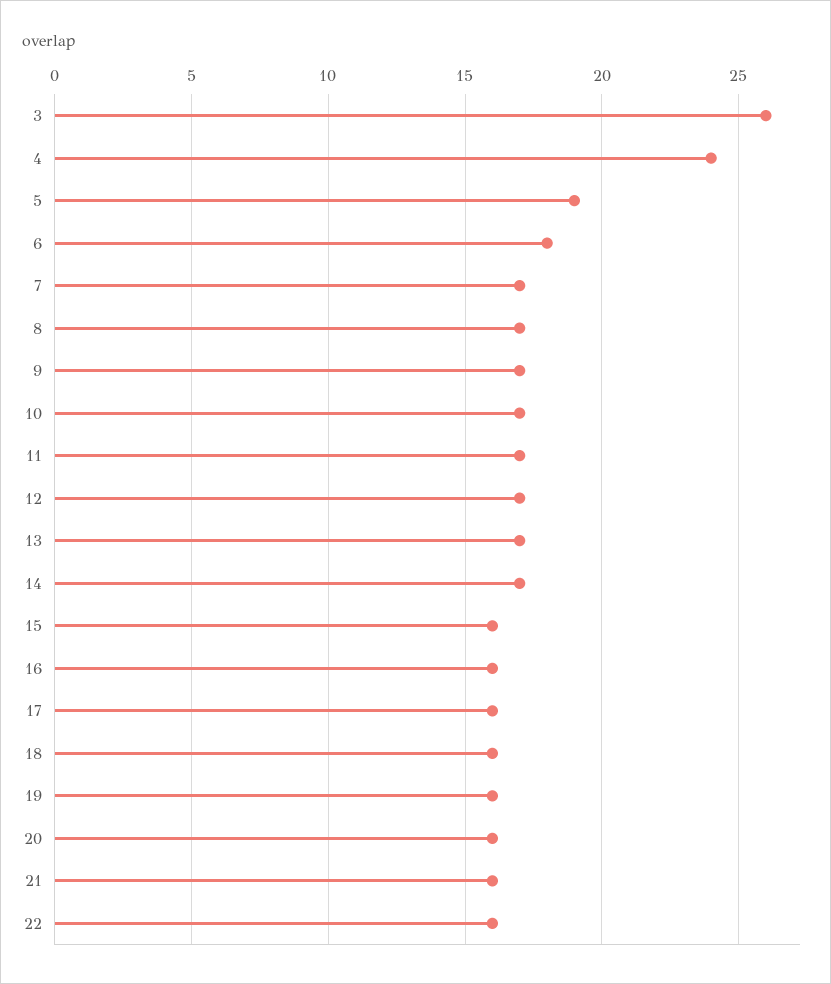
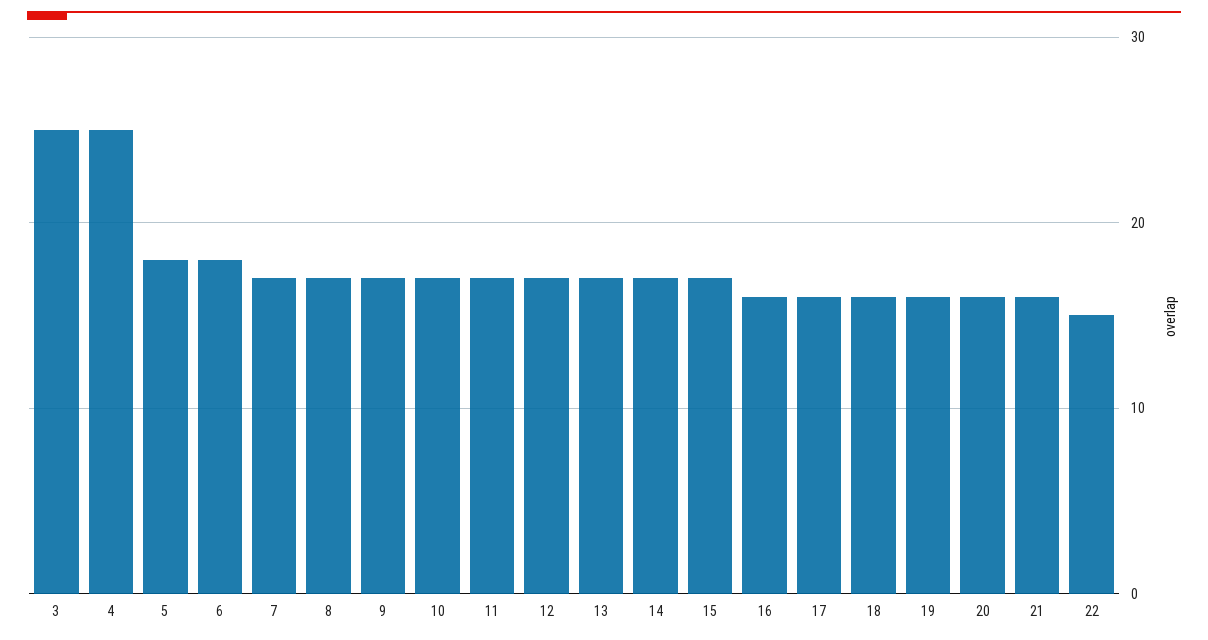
  {
-   "3": 26,
+   "3": 25,
-   "4": 24,
+   "4": 25,
-   "5": 19,
+   "5": 18,
    "6": 18,
    "7": 17,
    "8": 17,
    "9": 17,
    "10": 17,
    "11": 17,
    "12": 17,
    "13": 17,
    "14": 17,
-   "15": 16,
+   "15": 17,
    "16": 16,
    "17": 16,
    "18": 16,
    "19": 16,
    "20": 16,
    "21": 16,
-   "22": 16
+   "22": 15
  }

